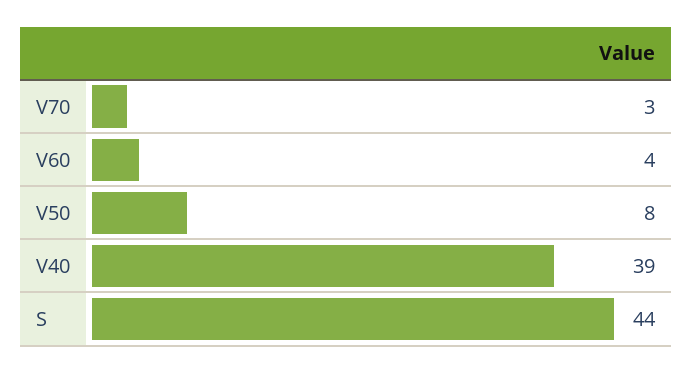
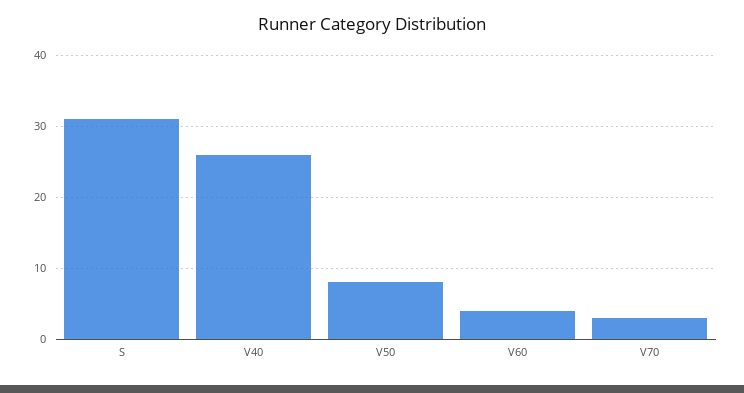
  {
    "V70": 3,
    "V60": 4,
    "V50": 8,
-   "V40": 39,
+   "V40": 26,
-   "S": 44
+   "S": 31
  }

